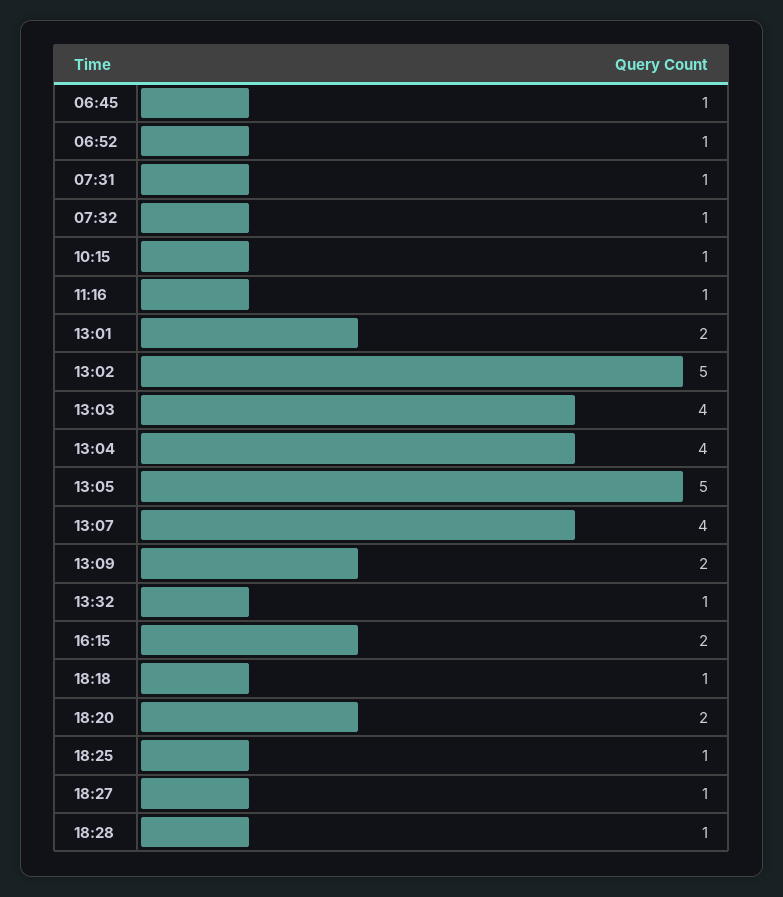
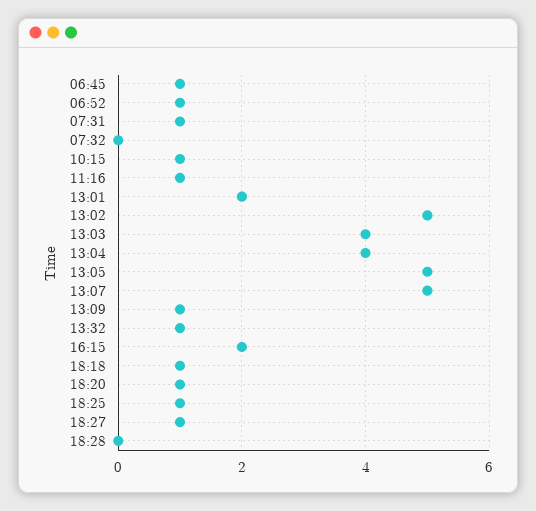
  {
    "06:45": 1,
    "06:52": 1,
    "07:31": 1,
-   "07:32": 1,
+   "07:32": 0,
    "10:15": 1,
    "11:16": 1,
    "13:01": 2,
    "13:02": 5,
    "13:03": 4,
    "13:04": 4,
    "13:05": 5,
-   "13:07": 4,
+   "13:07": 5,
-   "13:09": 2,
+   "13:09": 1,
    "13:32": 1,
    "16:15": 2,
    "18:18": 1,
-   "18:20": 2,
+   "18:20": 1,
    "18:25": 1,
    "18:27": 1,
-   "18:28": 1
+   "18:28": 0
  }

